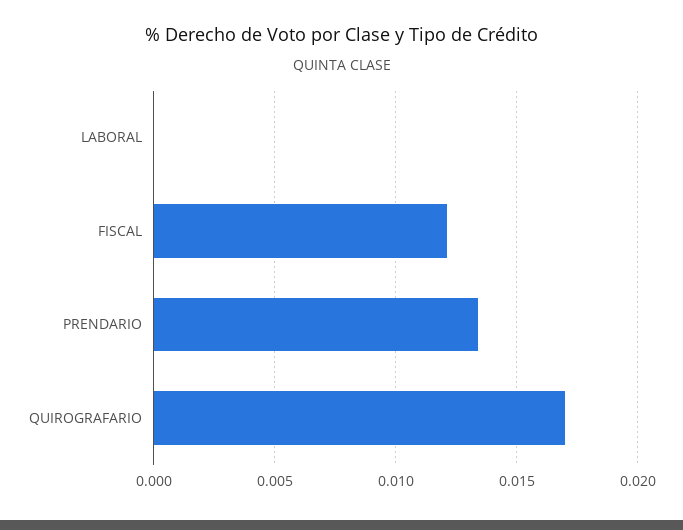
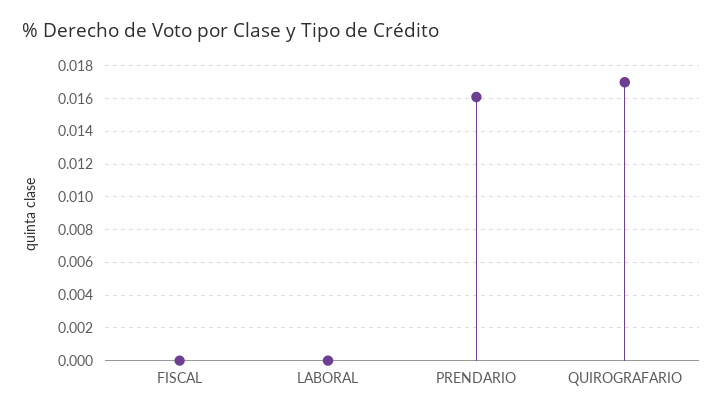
  {
    "LABORAL": 0,
-   "FISCAL": 0.012,
+   "FISCAL": 0,
-   "PRENDARIO": 0.0135,
+   "PRENDARIO": 0.016,
    "QUIROGRAFARIO": 0.017
  }

